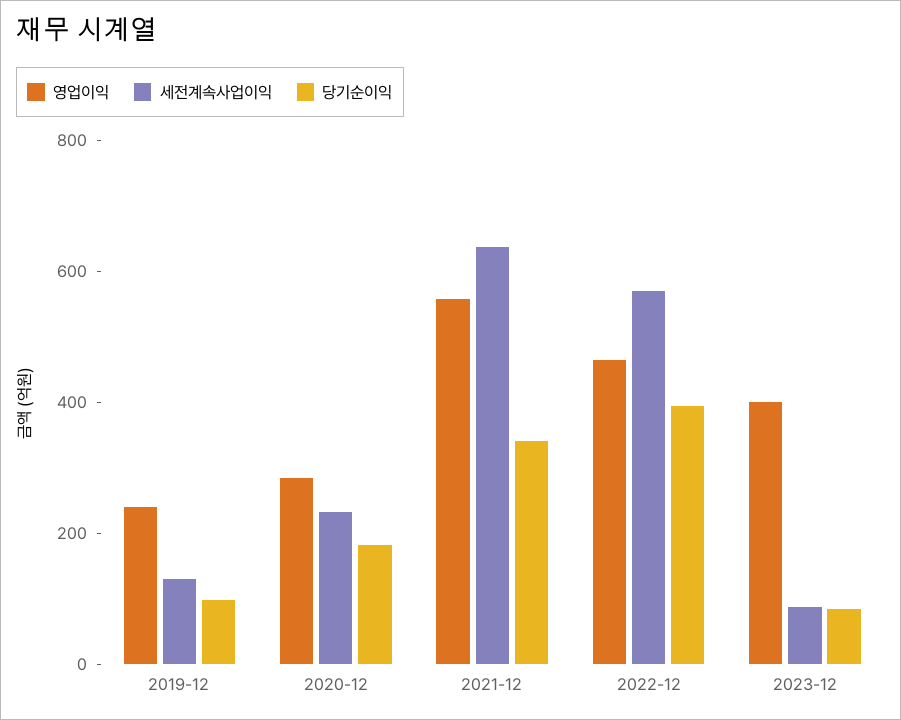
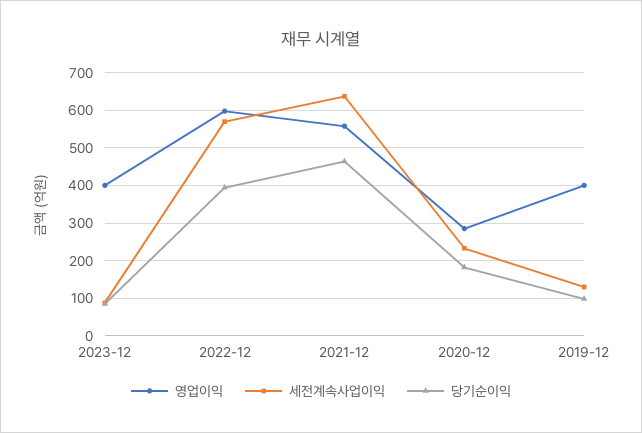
  {
    "영업이익": {
-     "2019-12": 250,
+     "2019-12": 400,
      "2020-12": 280,
      "2021-12": 560,
-     "2022-12": 450,
+     "2022-12": 600,
      "2023-12": 400
    },
    "세전계속사업이익": {
      "2019-12": 140,
      "2020-12": 240,
      "2021-12": 640,
      "2022-12": 580,
      "2023-12": 80
    },
    "당기순이익": {
      "2019-12": 100,
      "2020-12": 180,
-     "2021-12": 350,
+     "2021-12": 460,
      "2022-12": 400,
      "2023-12": 80
    }
  }

